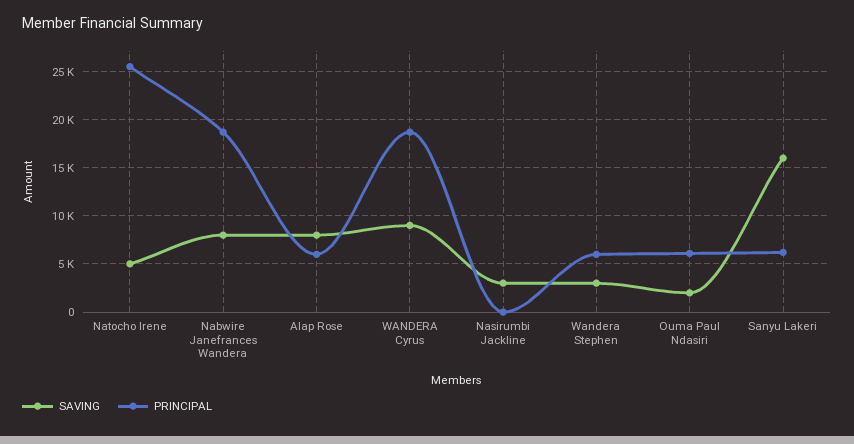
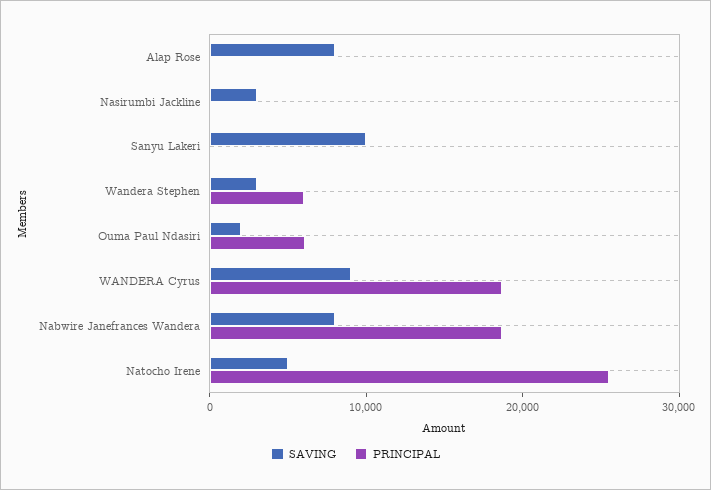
  {
    "SAVING": {
      "Natocho Irene": 5000,
      "Nabwire Janefrances Wandera": 8000,
      "Alap Rose": 8000,
      "WANDERA Cyrus": 9000,
      "Nasirumbi Jackline": 3000,
      "Wandera Stephen": 3000,
      "Ouma Paul Ndasiri": 2000,
-     "Sanyu Lakeri": 16000
+     "Sanyu Lakeri": 10000
    },
    "PRINCIPAL": {
      "Natocho Irene": 26000,
      "Nabwire Janefrances Wandera": 19000,
-     "Alap Rose": 6000,
+     "Alap Rose": 0,
      "WANDERA Cyrus": 19000,
      "Nasirumbi Jackline": 0,
      "Wandera Stephen": 6000,
      "Ouma Paul Ndasiri": 6000,
-     "Sanyu Lakeri": 6000
+     "Sanyu Lakeri": 0
    }
  }

